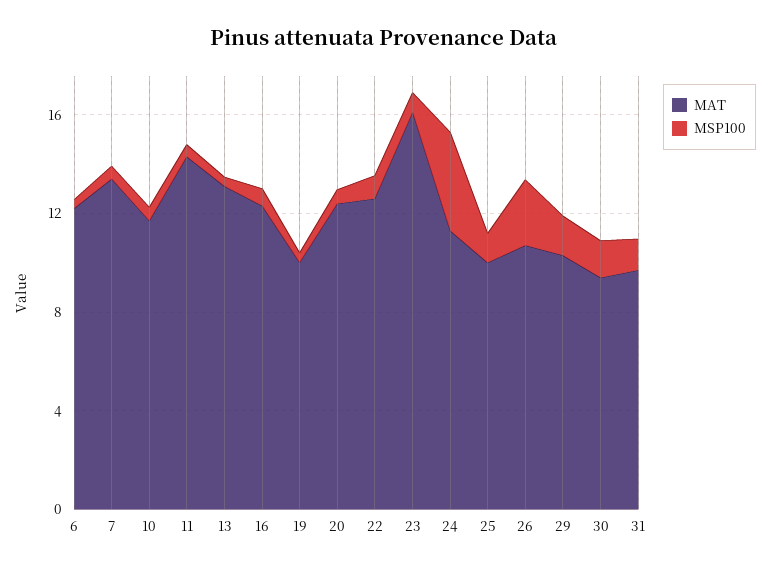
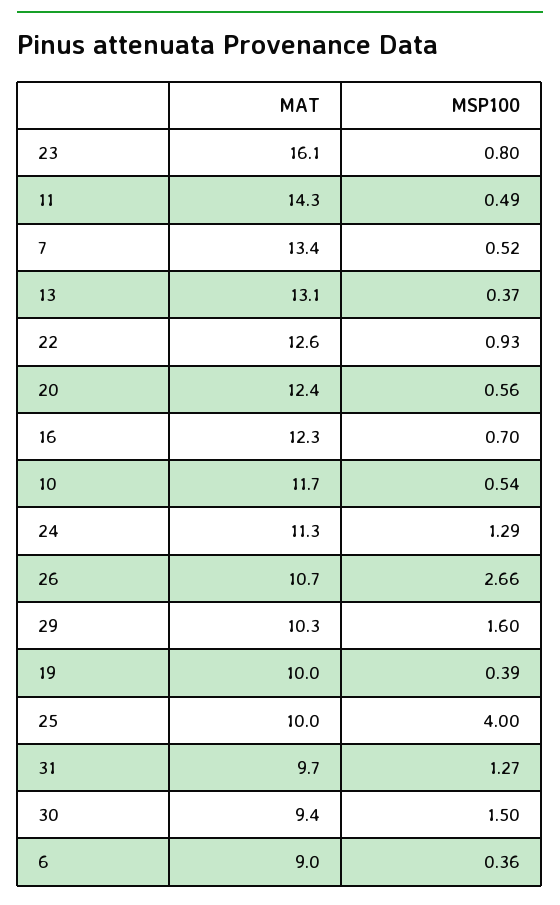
  {
    "MAT": {
-     "6": 12,
+     "6": 9,
      "7": 13.4,
      "10": 11.7,
      "11": 14.3,
      "13": 13.1,
      "16": 12.3,
      "19": 10,
      "20": 12.4,
      "22": 12.6,
      "23": 16.1,
      "24": 11.3,
      "25": 10,
      "26": 10.7,
      "29": 10.3,
      "30": 9.4,
      "31": 9.7
    },
    "MSP100": {
      "6": 0.36,
      "7": 0.52,
      "10": 0.54,
      "11": 0.49,
      "13": 0.37,
      "16": 0.7,
      "19": 0.39,
      "20": 0.56,
      "22": 0.93,
      "23": 0.8,
-     "24": 4,
+     "24": 1.29,
-     "25": 1,
+     "25": 4,
      "26": 2.66,
      "29": 1.6,
      "30": 1.5,
      "31": 1.27
    }
  }

